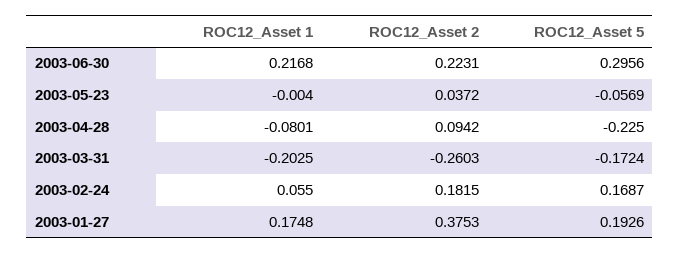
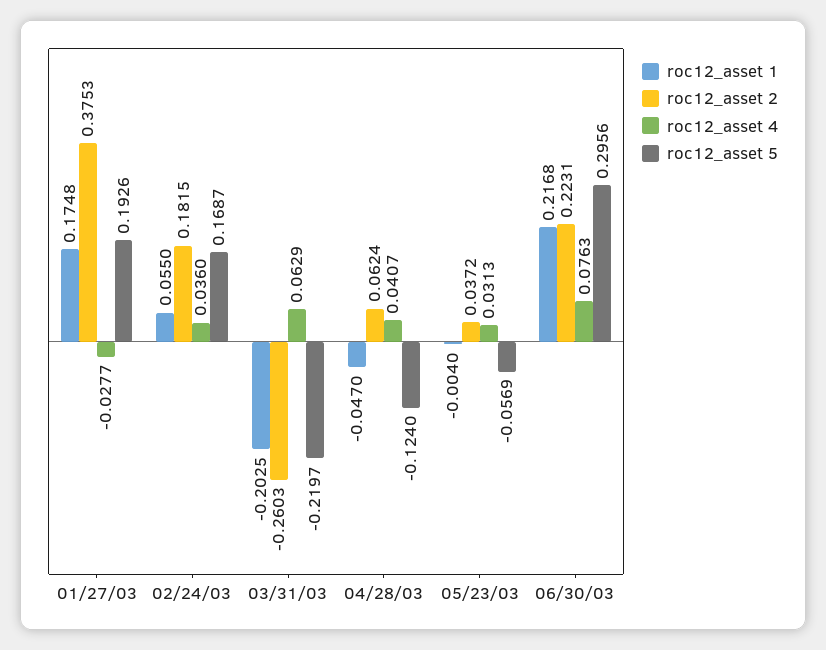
  {
    "ROC12_Asset 1": {
      "2003-06-30": 0.2168,
      "2003-05-23": -0.004,
-     "2003-04-28": -0.0801,
+     "2003-04-28": -0.047,
      "2003-03-31": -0.2025,
      "2003-02-24": 0.055,
      "2003-01-27": 0.1748
    },
    "ROC12_Asset 2": {
      "2003-06-30": 0.2231,
      "2003-05-23": 0.0372,
-     "2003-04-28": 0.0942,
+     "2003-04-28": 0.0624,
      "2003-03-31": -0.2603,
      "2003-02-24": 0.1815,
      "2003-01-27": 0.3753
    },
    "ROC12_Asset 5": {
      "2003-06-30": 0.2956,
      "2003-05-23": -0.0569,
-     "2003-04-28": -0.225,
+     "2003-04-28": -0.124,
-     "2003-03-31": -0.1724,
+     "2003-03-31": -0.2197,
      "2003-02-24": 0.1687,
      "2003-01-27": 0.1926
-   }
+   },
+   "roc12_asset 4": {
+     "2003-01-27": -0.0277,
+     "2003-02-24": 0.036,
+     "2003-03-31": 0.0629,
+     "2003-04-28": 0.0407,
+     "2003-05-23": 0.0313,
+     "2003-06-30": 0.0763
+   }
  }

